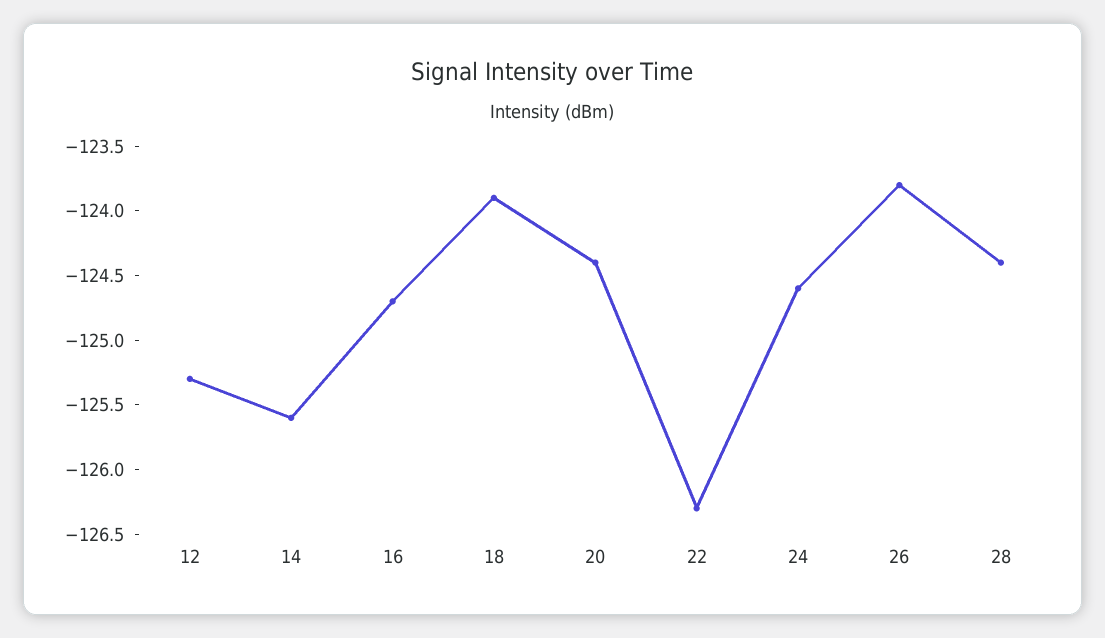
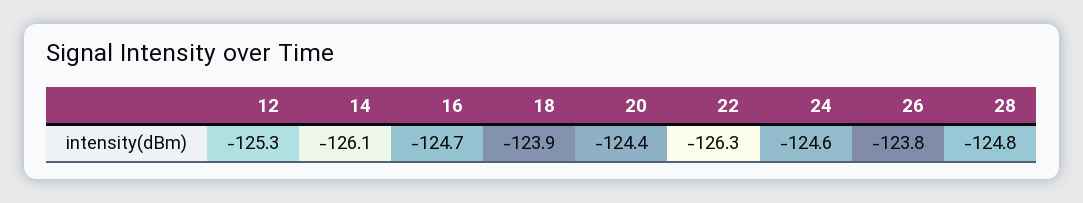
  {
    "12": -125.3,
-   "14": -125.6,
+   "14": -126.1,
    "16": -124.7,
    "18": -123.9,
    "20": -124.4,
    "22": -126.3,
    "24": -124.6,
    "26": -123.8,
-   "28": -124.4
+   "28": -124.8
  }

